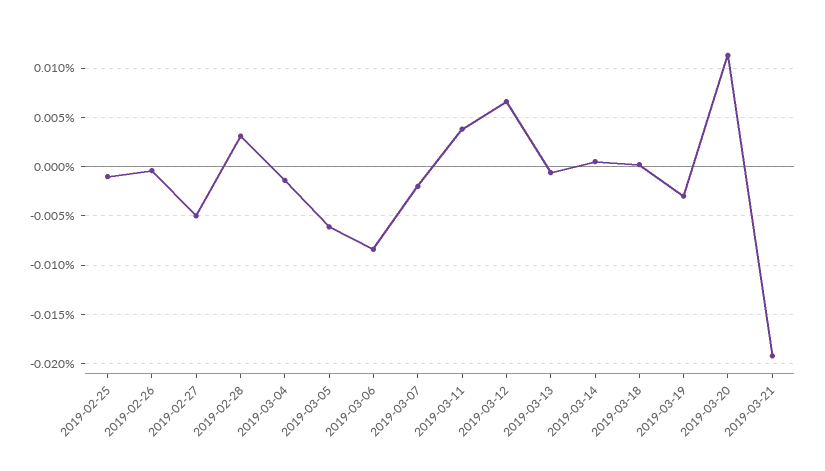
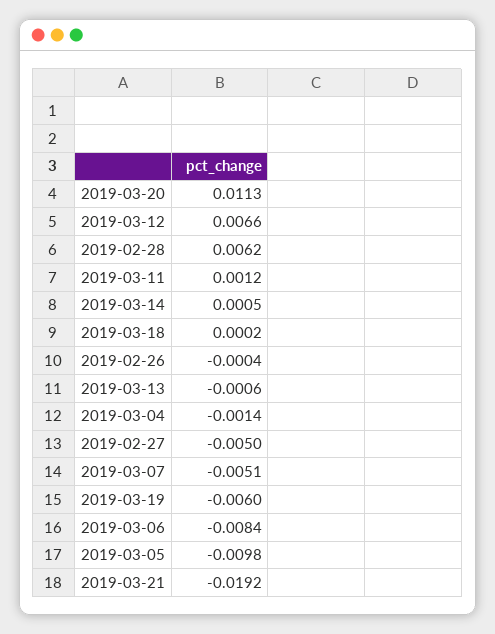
  {
-   "2019-02-25": -0.001,
    "2019-02-26": -0.0004,
    "2019-02-27": -0.005,
-   "2019-02-28": 0.003,
+   "2019-02-28": 0.0062,
    "2019-03-04": -0.0014,
-   "2019-03-05": -0.006,
+   "2019-03-05": -0.0098,
    "2019-03-06": -0.0084,
-   "2019-03-07": -0.002,
+   "2019-03-07": -0.0051,
-   "2019-03-11": 0.004,
+   "2019-03-11": 0.0012,
    "2019-03-12": 0.0066,
    "2019-03-13": -0.0006,
    "2019-03-14": 0.0005,
    "2019-03-18": 0.0002,
-   "2019-03-19": -0.003,
+   "2019-03-19": -0.006,
    "2019-03-20": 0.0113,
    "2019-03-21": -0.0192
  }

